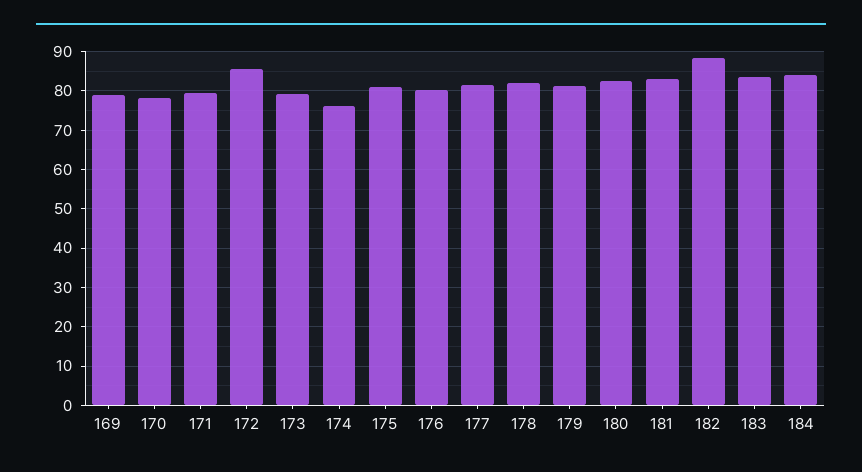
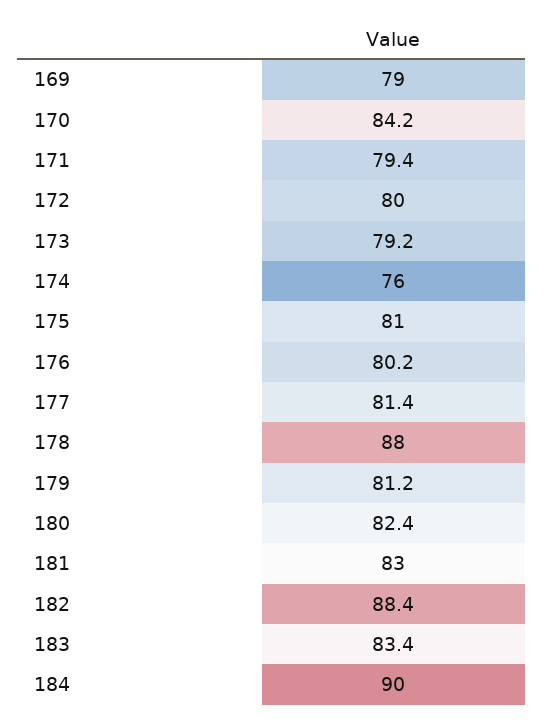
  {
    "169": 79,
-   "170": 78,
+   "170": 84.2,
    "171": 79.4,
-   "172": 86,
+   "172": 80,
    "173": 79.2,
    "174": 76,
    "175": 81,
    "176": 80.2,
    "177": 81.4,
-   "178": 82,
+   "178": 88,
    "179": 81.2,
    "180": 82.4,
    "181": 83,
    "182": 88.4,
    "183": 83.4,
-   "184": 84
+   "184": 90
  }

